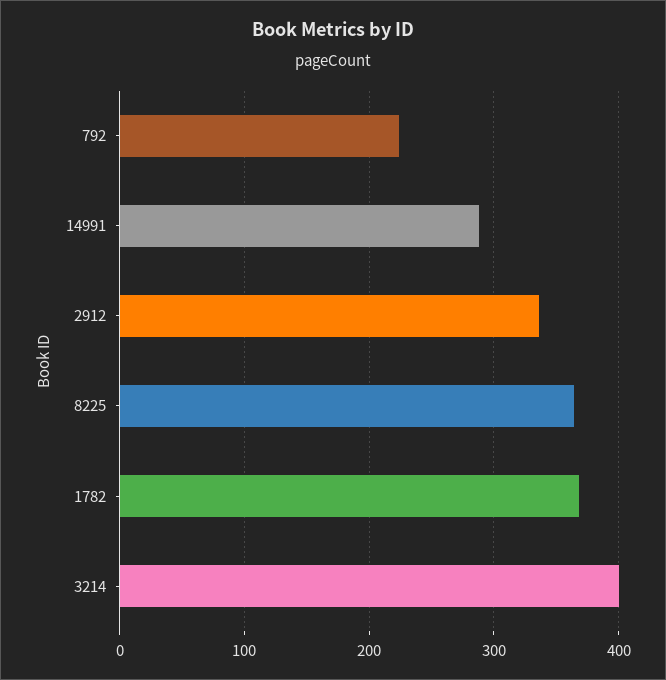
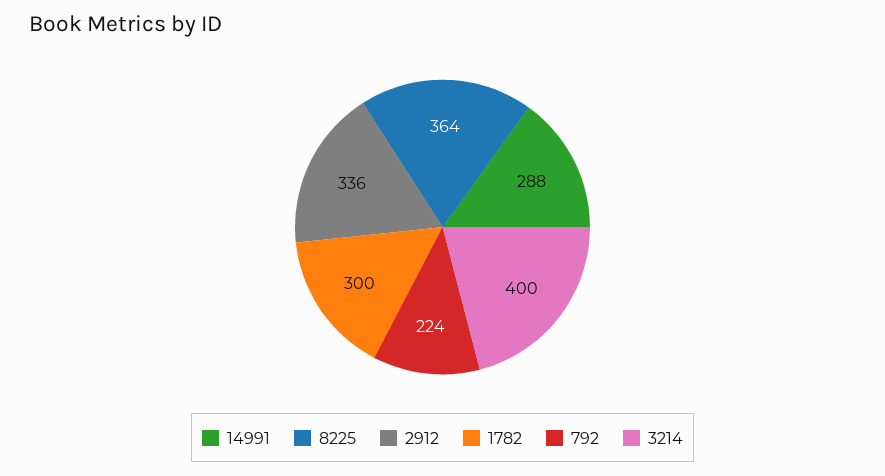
  {
    "792": 224,
    "14991": 288,
    "2912": 336,
    "8225": 364,
-   "1782": 370,
+   "1782": 300,
    "3214": 400
  }

